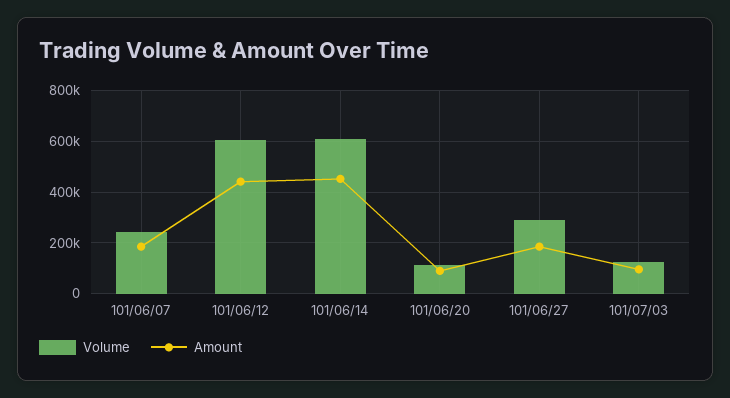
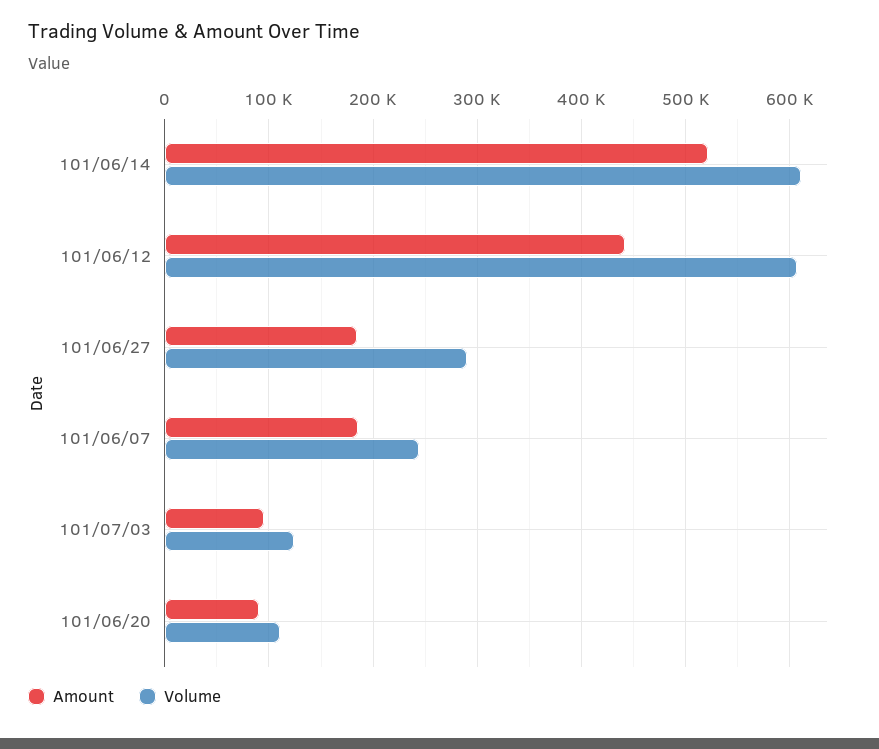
  {
    "Volume": {
      "101/06/07": 240000,
      "101/06/12": 610000,
      "101/06/14": 610000,
      "101/06/20": 110000,
      "101/06/27": 290000,
      "101/07/03": 120000
    },
    "Amount": {
      "101/06/07": 190000,
      "101/06/12": 440000,
-     "101/06/14": 450000,
+     "101/06/14": 520000,
      "101/06/20": 90000,
      "101/06/27": 180000,
      "101/07/03": 100000
    }
  }

